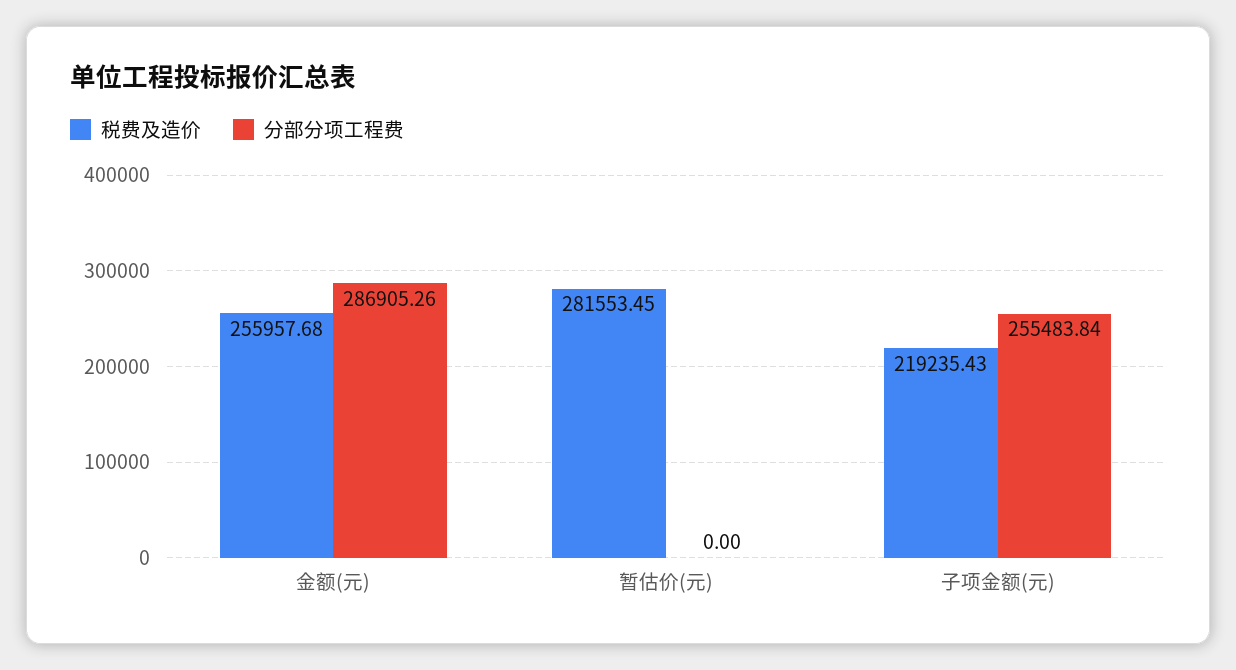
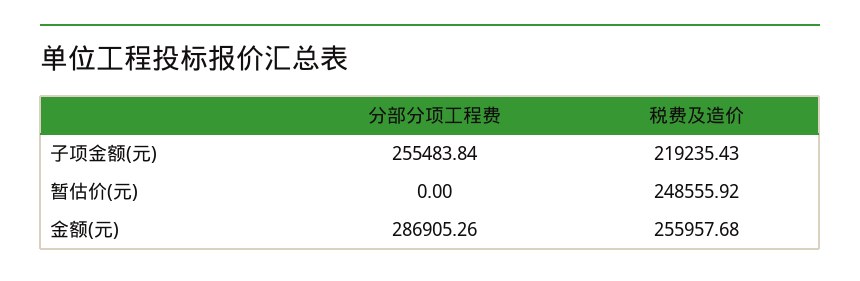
  {
    "税费及造价": {
      "金额(元)": 255957.68,
-     "暂估价(元)": 281553.45,
+     "暂估价(元)": 248555.92,
      "子项金额(元)": 219235.43
    },
    "分部分项工程费": {
      "金额(元)": 286905.26,
      "暂估价(元)": 0,
      "子项金额(元)": 255483.84
    }
  }

